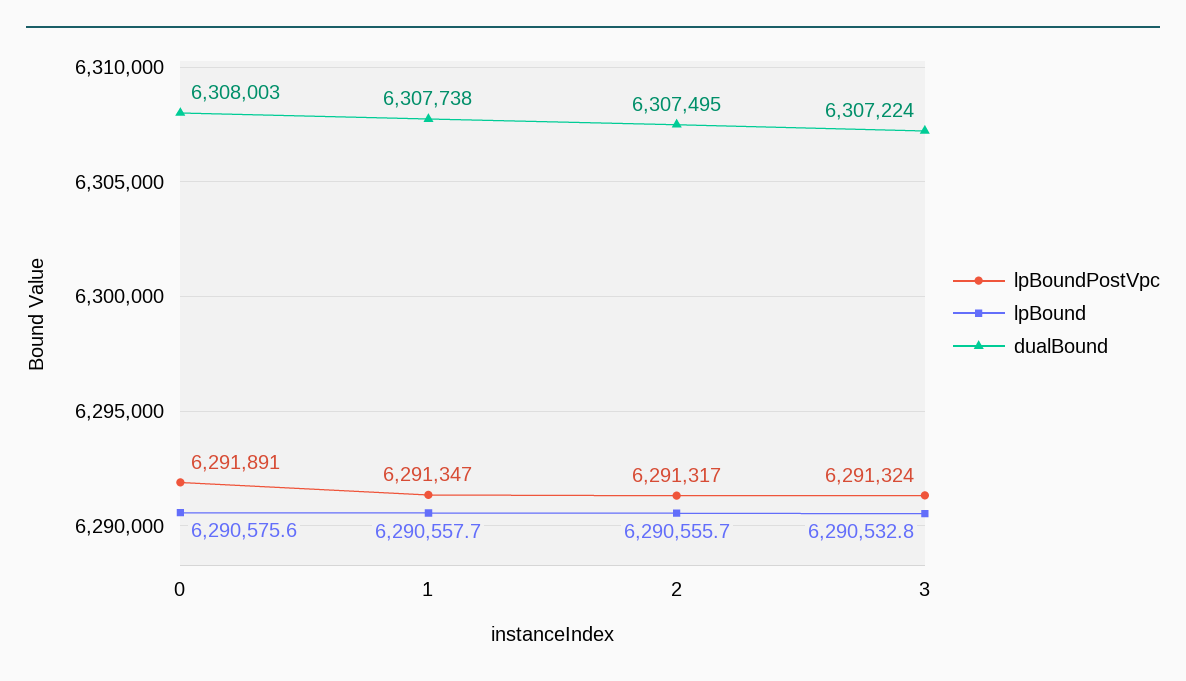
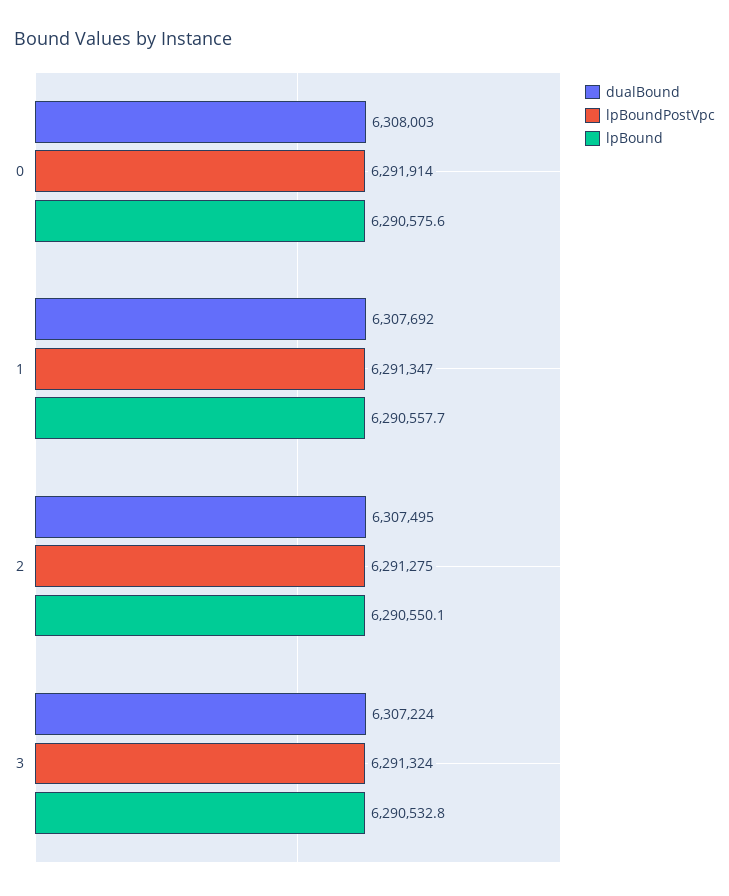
  {
    "lpBoundPostVpc": {
-     "0": 6291891,
+     "0": 6291914,
      "1": 6291347,
-     "2": 6291317,
+     "2": 6291275,
      "3": 6291324
    },
    "lpBound": {
      "0": 6290575.6,
      "1": 6290557.7,
-     "2": 6290555.7,
+     "2": 6290550.1,
      "3": 6290532.8
    },
    "dualBound": {
      "0": 6308003,
-     "1": 6307738,
+     "1": 6307692,
      "2": 6307495,
      "3": 6307224
    }
  }

